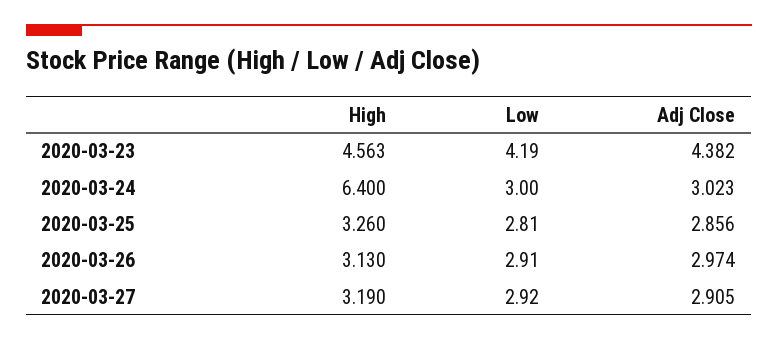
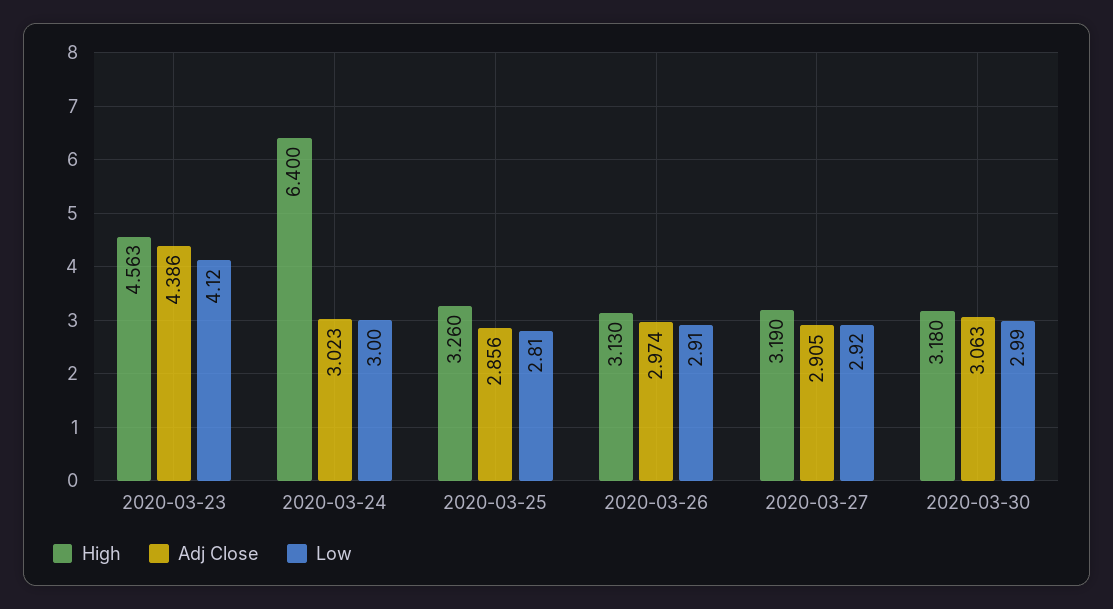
  {
    "High": {
      "2020-03-23": 4.563,
      "2020-03-24": 6.4,
      "2020-03-25": 3.26,
      "2020-03-26": 3.13,
-     "2020-03-27": 3.19
+     "2020-03-27": 3.19,
+     "2020-03-30": 3.18
    },
    "Low": {
-     "2020-03-23": 4.19,
+     "2020-03-23": 4.12,
      "2020-03-24": 3,
      "2020-03-25": 2.81,
      "2020-03-26": 2.91,
-     "2020-03-27": 2.92
+     "2020-03-27": 2.92,
+     "2020-03-30": 2.99
    },
    "Adj Close": {
-     "2020-03-23": 4.382,
+     "2020-03-23": 4.386,
      "2020-03-24": 3.023,
      "2020-03-25": 2.856,
      "2020-03-26": 2.974,
-     "2020-03-27": 2.905
+     "2020-03-27": 2.905,
+     "2020-03-30": 3.063
    }
  }

